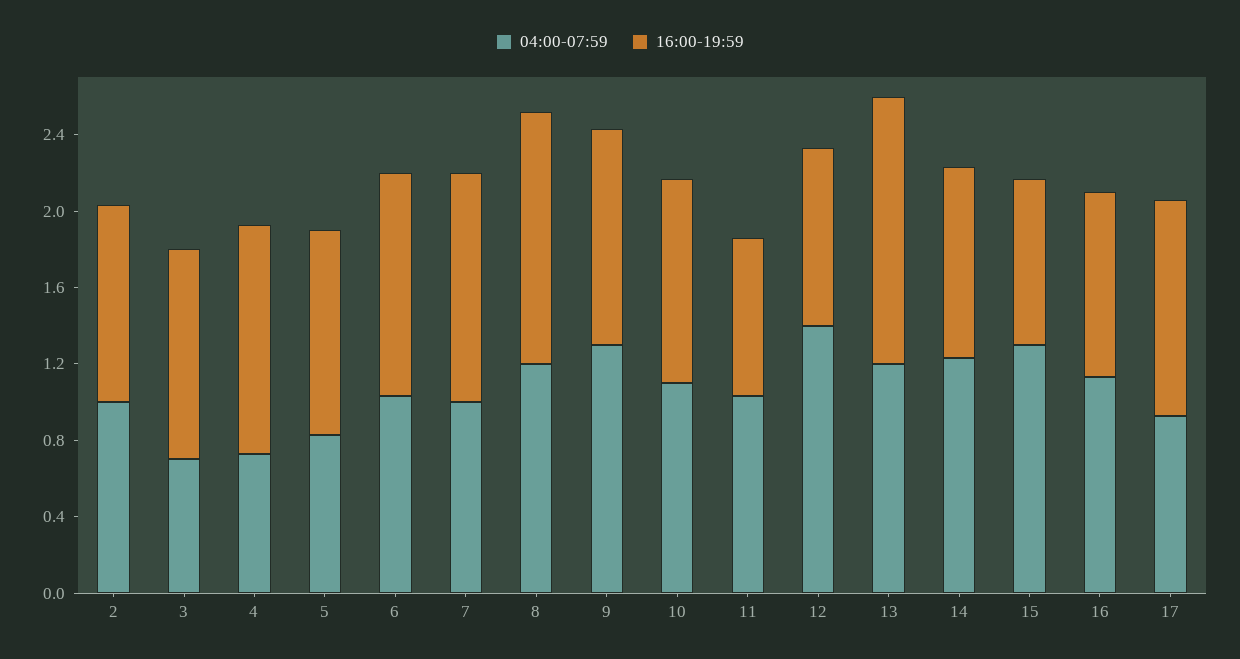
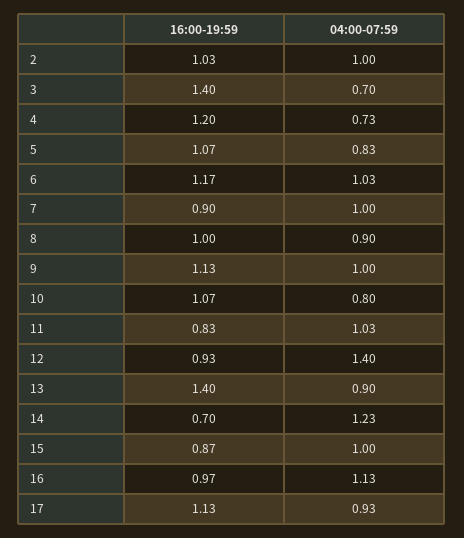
  {
    "04:00-07:59": {
      "2": 1,
      "3": 0.7,
      "4": 0.73,
      "5": 0.83,
      "6": 1.03,
      "7": 1,
-     "8": 1.2,
+     "8": 0.9,
-     "9": 1.3,
+     "9": 1,
-     "10": 1.1,
+     "10": 0.8,
      "11": 1.03,
      "12": 1.4,
-     "13": 1.2,
+     "13": 0.9,
      "14": 1.23,
-     "15": 1.3,
+     "15": 1,
      "16": 1.13,
      "17": 0.93
    },
    "16:00-19:59": {
      "2": 1.03,
-     "3": 1.1,
+     "3": 1.4,
      "4": 1.2,
      "5": 1.07,
      "6": 1.17,
-     "7": 1.2,
+     "7": 0.9,
-     "8": 1.3,
+     "8": 1,
      "9": 1.13,
      "10": 1.07,
      "11": 0.83,
      "12": 0.93,
      "13": 1.4,
-     "14": 1,
+     "14": 0.7,
      "15": 0.87,
      "16": 0.97,
      "17": 1.13
    }
  }

